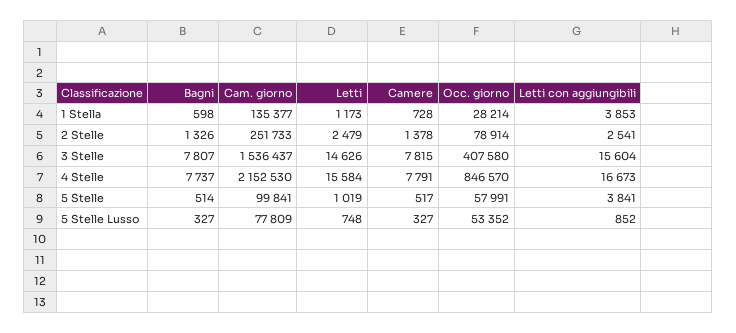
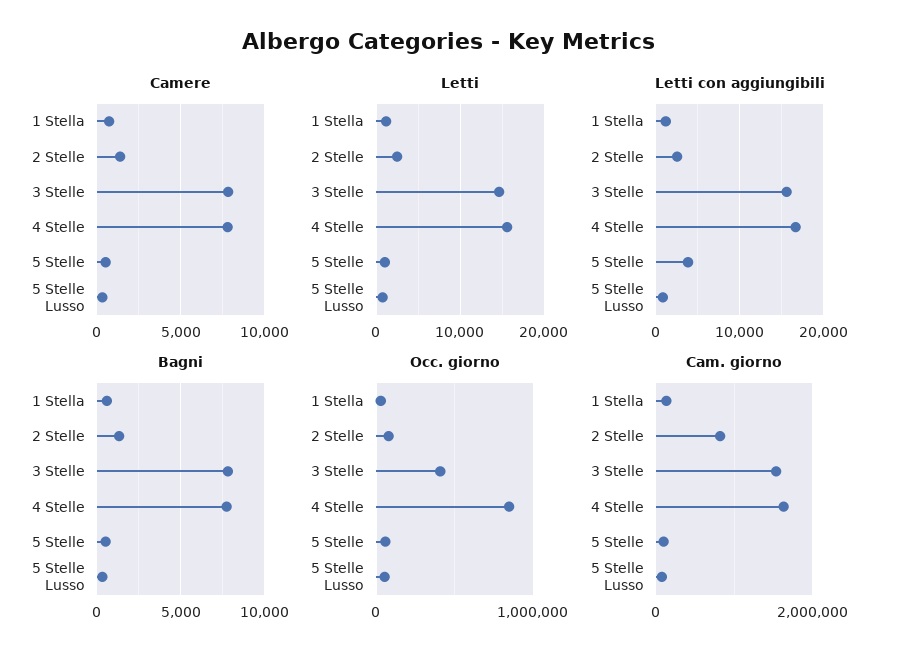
  {
    "Bagni": {
      "1 Stella": 598,
      "2 Stelle": 1326,
      "3 Stelle": 7807,
      "4 Stelle": 7737,
      "5 Stelle": 514,
      "5 Stelle Lusso": 327
    },
    "Cam. giorno": {
      "1 Stella": 135377,
-     "2 Stelle": 251733,
+     "2 Stelle": 800000,
      "3 Stelle": 1536437,
-     "4 Stelle": 2152530,
+     "4 Stelle": 1600000,
      "5 Stelle": 99841,
      "5 Stelle Lusso": 77809
    },
    "Letti": {
      "1 Stella": 1173,
      "2 Stelle": 2479,
      "3 Stelle": 14626,
      "4 Stelle": 15584,
      "5 Stelle": 1019,
      "5 Stelle Lusso": 748
    },
    "Camere": {
      "1 Stella": 728,
      "2 Stelle": 1378,
      "3 Stelle": 7815,
      "4 Stelle": 7791,
      "5 Stelle": 517,
      "5 Stelle Lusso": 327
    },
    "Occ. giorno": {
      "1 Stella": 28214,
      "2 Stelle": 78914,
      "3 Stelle": 407580,
      "4 Stelle": 846570,
      "5 Stelle": 57991,
      "5 Stelle Lusso": 53352
    },
    "Letti con aggiungibili": {
-     "1 Stella": 3853,
+     "1 Stella": 1000,
      "2 Stelle": 2541,
      "3 Stelle": 15604,
      "4 Stelle": 16673,
      "5 Stelle": 3841,
      "5 Stelle Lusso": 852
    }
  }

